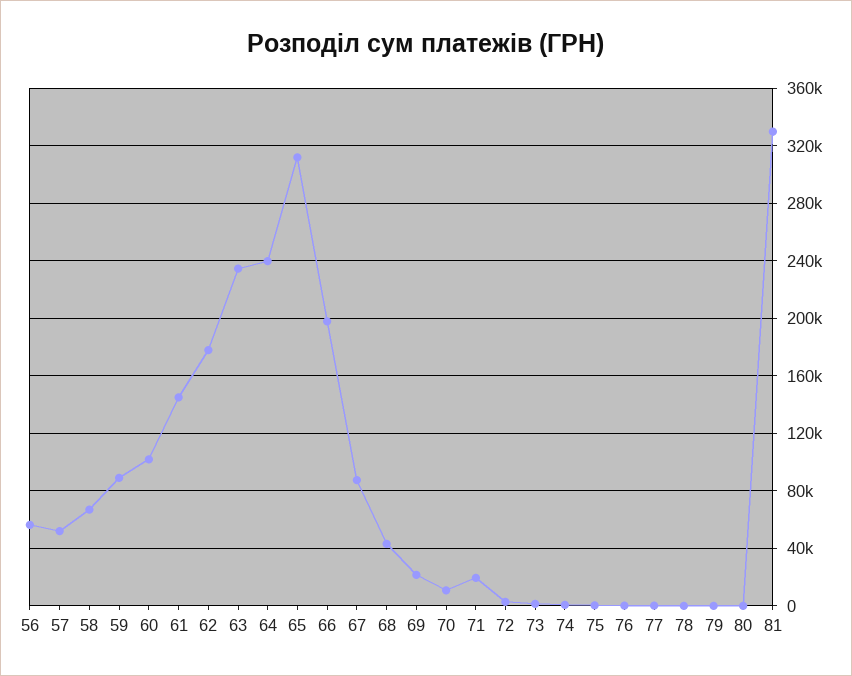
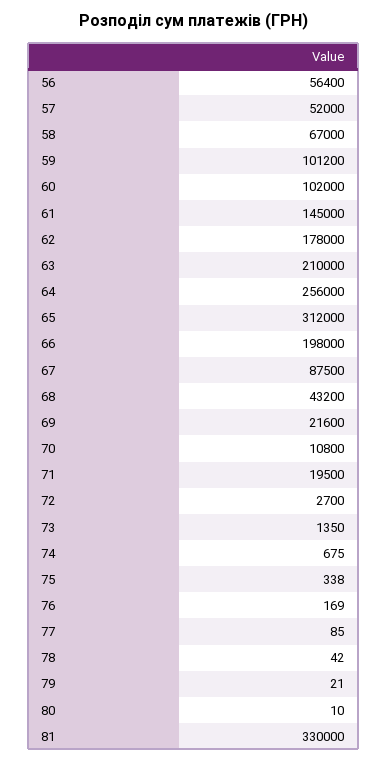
  {
    "56": 56400,
    "57": 52000,
    "58": 67000,
-   "59": 90000,
+   "59": 101200,
    "60": 102000,
    "61": 145000,
    "62": 178000,
-   "63": 235000,
+   "63": 210000,
-   "64": 240000,
+   "64": 256000,
    "65": 312000,
    "66": 198000,
    "67": 87500,
    "68": 43200,
    "69": 21600,
    "70": 10800,
    "71": 19500,
    "72": 2700,
    "73": 1350,
    "74": 675,
    "75": 338,
    "76": 169,
    "77": 85,
    "78": 42,
    "79": 21,
    "80": 10,
    "81": 330000
  }

